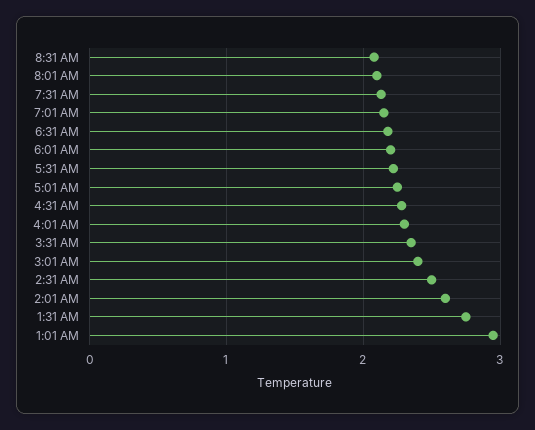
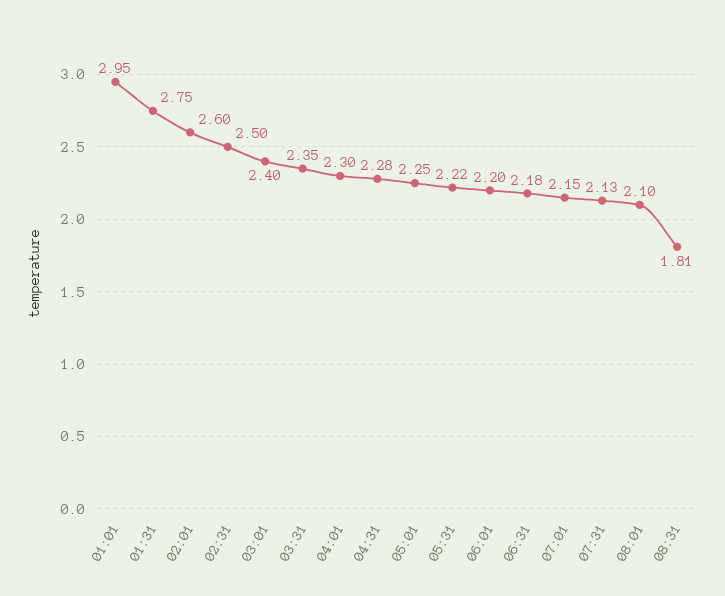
  {
-   "8:31 AM": 2.1,
+   "8:31 AM": 1.81,
    "8:01 AM": 2.1,
    "7:31 AM": 2.13,
    "7:01 AM": 2.15,
    "6:31 AM": 2.18,
    "6:01 AM": 2.2,
    "5:31 AM": 2.22,
    "5:01 AM": 2.25,
    "4:31 AM": 2.28,
    "4:01 AM": 2.3,
    "3:31 AM": 2.35,
    "3:01 AM": 2.4,
    "2:31 AM": 2.5,
    "2:01 AM": 2.6,
    "1:31 AM": 2.75,
    "1:01 AM": 2.95
  }

